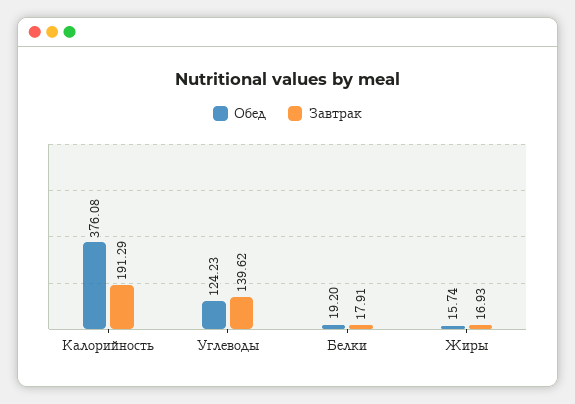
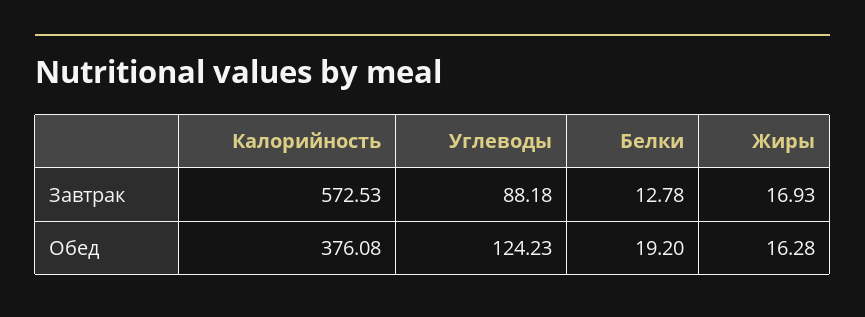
  {
    "Обед": {
      "Калорийность": 376.08,
      "Углеводы": 124.23,
      "Белки": 19.2,
-     "Жиры": 15.74
+     "Жиры": 16.28
    },
    "Завтрак": {
-     "Калорийность": 191.29,
+     "Калорийность": 572.53,
-     "Углеводы": 139.62,
+     "Углеводы": 88.18,
-     "Белки": 17.91,
+     "Белки": 12.78,
      "Жиры": 16.93
    }
  }

